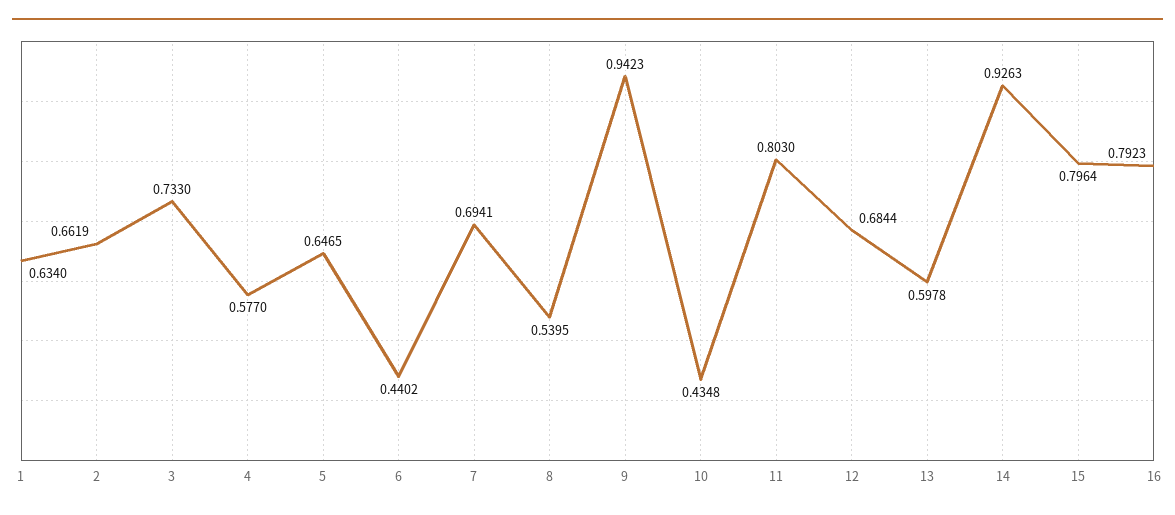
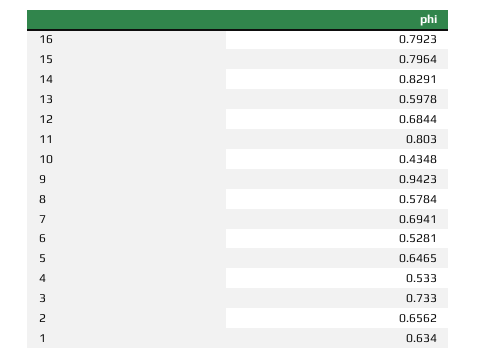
  {
    "1": 0.634,
-   "2": 0.6619,
+   "2": 0.6562,
    "3": 0.733,
-   "4": 0.577,
+   "4": 0.533,
    "5": 0.6465,
-   "6": 0.4402,
+   "6": 0.5281,
    "7": 0.6941,
-   "8": 0.5395,
+   "8": 0.5784,
    "9": 0.9423,
    "10": 0.4348,
    "11": 0.803,
    "12": 0.6844,
    "13": 0.5978,
-   "14": 0.9263,
+   "14": 0.8291,
    "15": 0.7964,
    "16": 0.7923
  }

